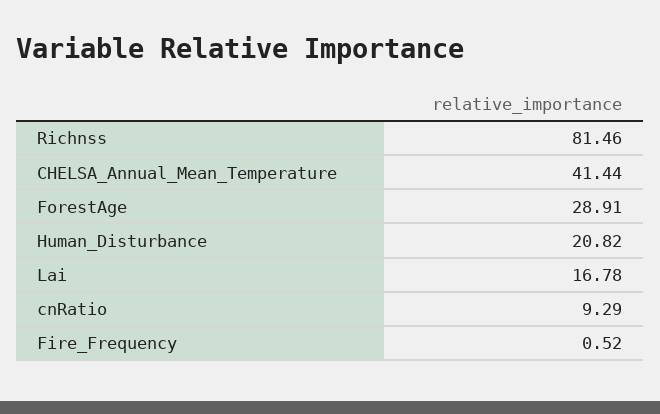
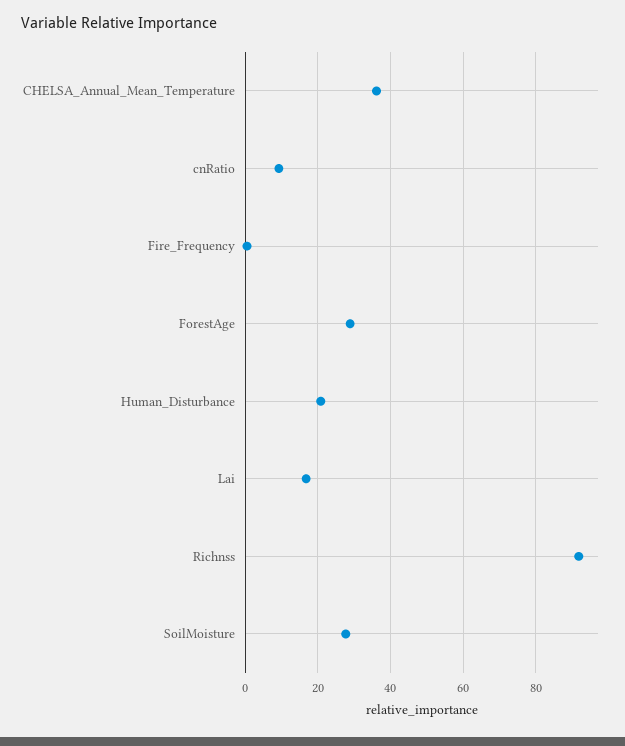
  {
-   "Richnss": 81.46,
+   "Richnss": 92,
-   "CHELSA_Annual_Mean_Temperature": 41.44,
+   "CHELSA_Annual_Mean_Temperature": 36,
    "ForestAge": 28.91,
    "Human_Disturbance": 20.82,
    "Lai": 16.78,
    "cnRatio": 9.29,
-   "Fire_Frequency": 0.52
+   "Fire_Frequency": 0.52,
+   "SoilMoisture": 28
  }

